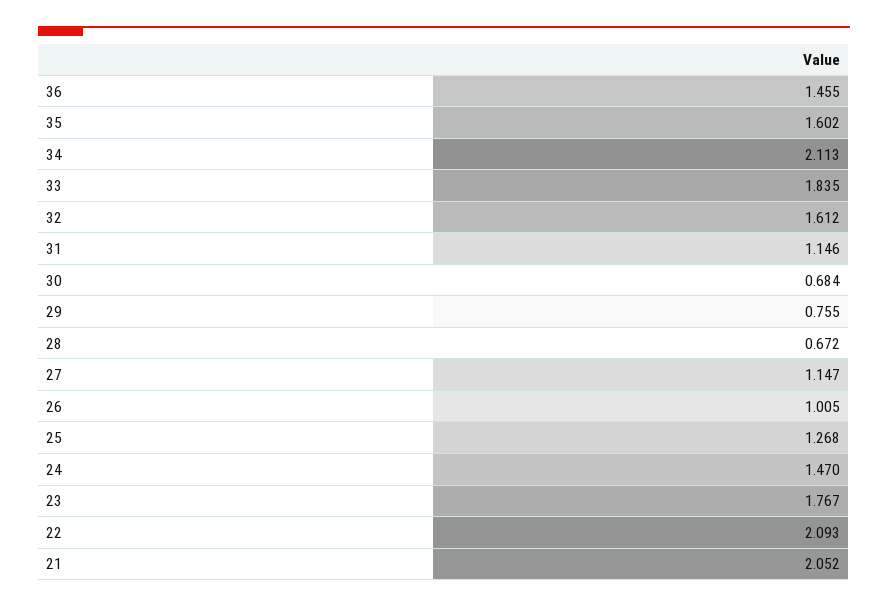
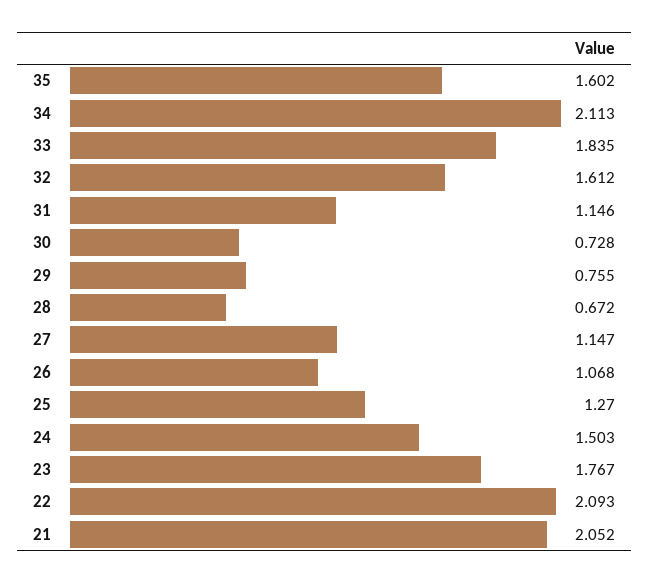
  {
-   "36": 1.455,
    "35": 1.602,
    "34": 2.113,
    "33": 1.835,
    "32": 1.612,
    "31": 1.146,
-   "30": 0.684,
+   "30": 0.728,
    "29": 0.755,
    "28": 0.672,
    "27": 1.147,
-   "26": 1.005,
+   "26": 1.068,
-   "25": 1.268,
+   "25": 1.27,
-   "24": 1.47,
+   "24": 1.503,
    "23": 1.767,
    "22": 2.093,
    "21": 2.052
  }

